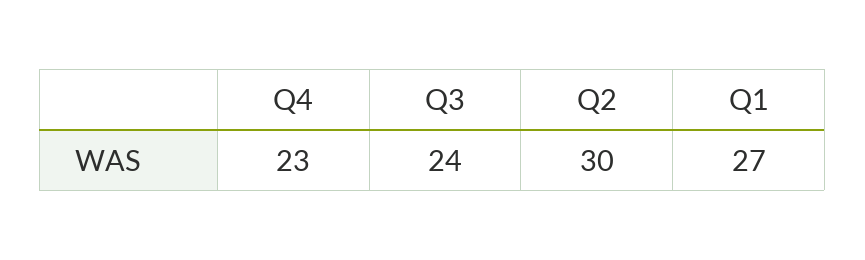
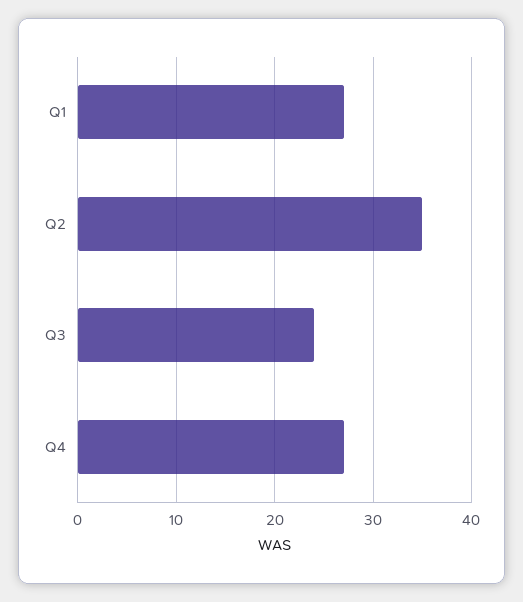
  {
-   "Q4": 23,
+   "Q4": 27,
    "Q3": 24,
-   "Q2": 30,
+   "Q2": 35,
    "Q1": 27
  }

